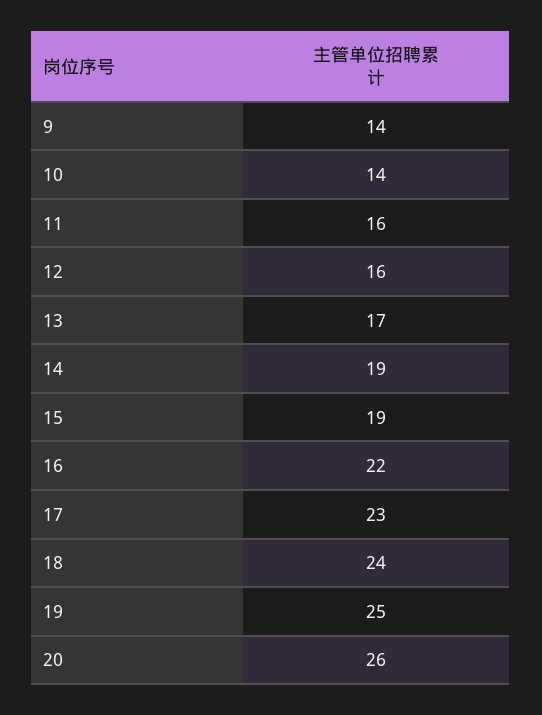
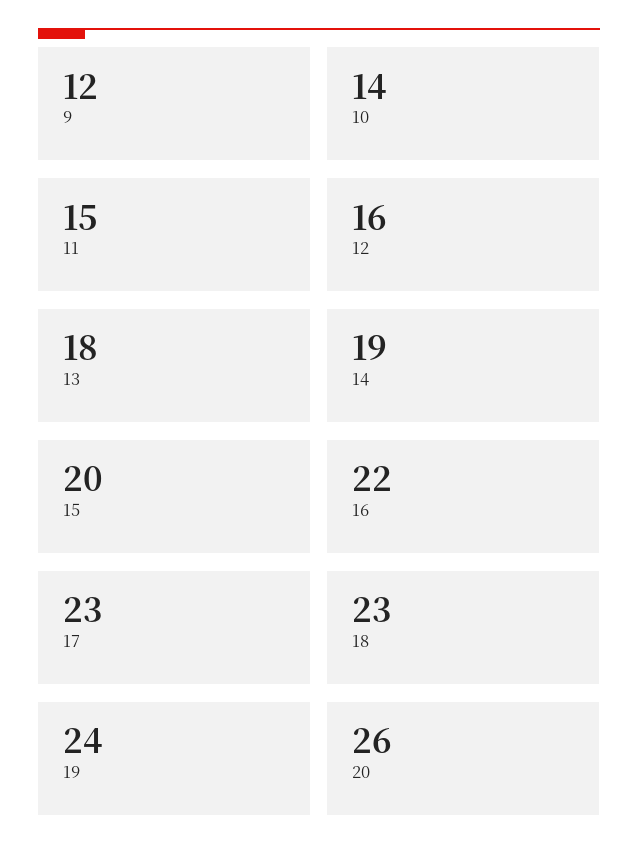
  {
-   "9": 14,
+   "9": 12,
    "10": 14,
-   "11": 16,
+   "11": 15,
    "12": 16,
-   "13": 17,
+   "13": 18,
    "14": 19,
-   "15": 19,
+   "15": 20,
    "16": 22,
    "17": 23,
-   "18": 24,
+   "18": 23,
-   "19": 25,
+   "19": 24,
    "20": 26
  }

